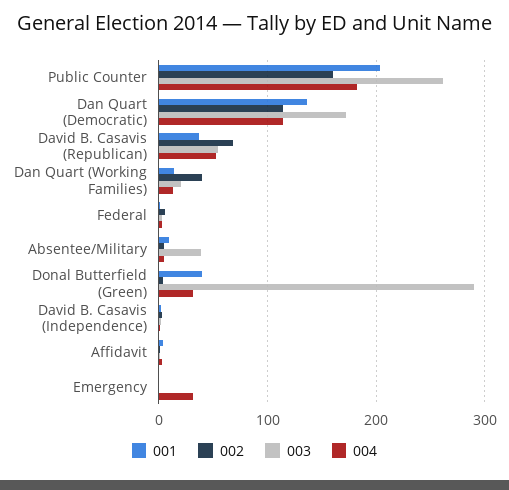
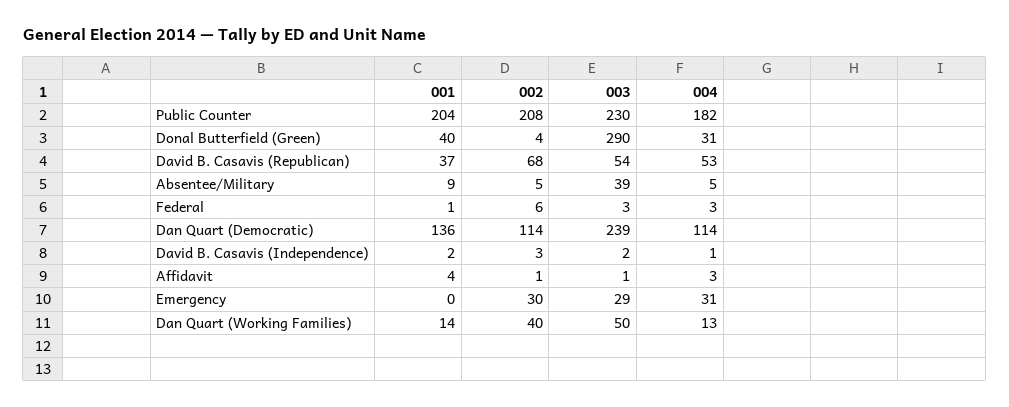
  {
    "001": {
      "Public Counter": 204,
      "Dan Quart (Democratic)": 136,
      "David B. Casavis (Republican)": 37,
      "Dan Quart (Working Families)": 14,
      "Federal": 1,
      "Absentee/Military": 9,
      "Donal Butterfield (Green)": 40,
      "David B. Casavis (Independence)": 2,
      "Affidavit": 4,
      "Emergency": 0
    },
    "002": {
-     "Public Counter": 160,
+     "Public Counter": 208,
      "Dan Quart (Democratic)": 114,
      "David B. Casavis (Republican)": 68,
      "Dan Quart (Working Families)": 40,
      "Federal": 6,
      "Absentee/Military": 5,
      "Donal Butterfield (Green)": 4,
      "David B. Casavis (Independence)": 3,
      "Affidavit": 1,
-     "Emergency": 0
+     "Emergency": 30
    },
    "003": {
-     "Public Counter": 260,
+     "Public Counter": 230,
-     "Dan Quart (Democratic)": 170,
+     "Dan Quart (Democratic)": 239,
      "David B. Casavis (Republican)": 54,
-     "Dan Quart (Working Families)": 20,
+     "Dan Quart (Working Families)": 50,
      "Federal": 3,
      "Absentee/Military": 39,
      "Donal Butterfield (Green)": 290,
      "David B. Casavis (Independence)": 2,
      "Affidavit": 1,
-     "Emergency": 0
+     "Emergency": 29
    },
    "004": {
      "Public Counter": 182,
      "Dan Quart (Democratic)": 114,
      "David B. Casavis (Republican)": 53,
      "Dan Quart (Working Families)": 13,
      "Federal": 3,
      "Absentee/Military": 5,
      "Donal Butterfield (Green)": 31,
      "David B. Casavis (Independence)": 1,
      "Affidavit": 3,
      "Emergency": 31
    }
  }

